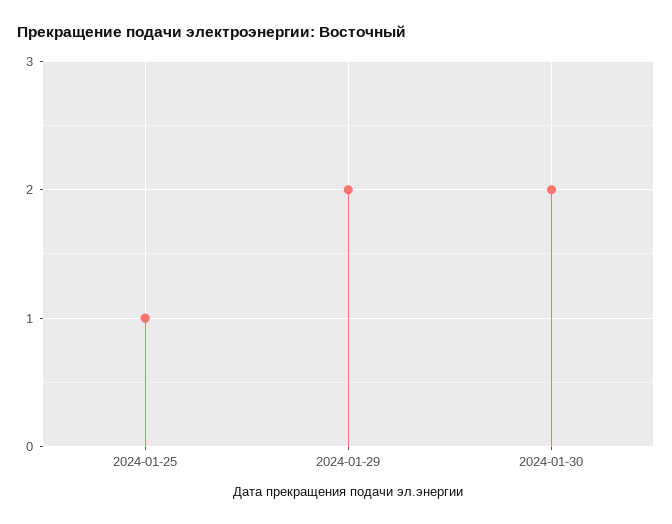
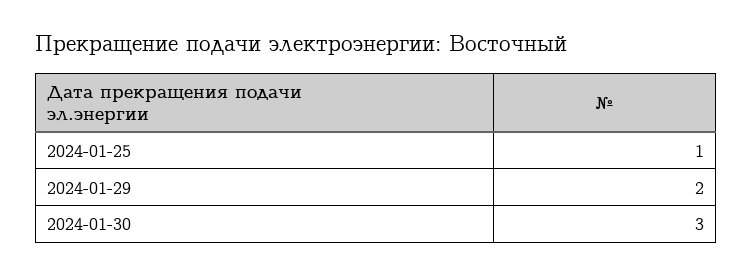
  {
    "2024-01-25": 1,
    "2024-01-29": 2,
-   "2024-01-30": 2
+   "2024-01-30": 3
  }

